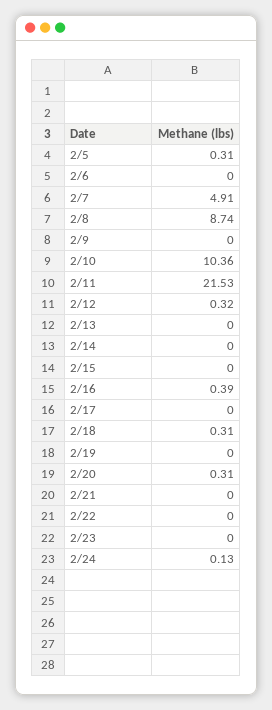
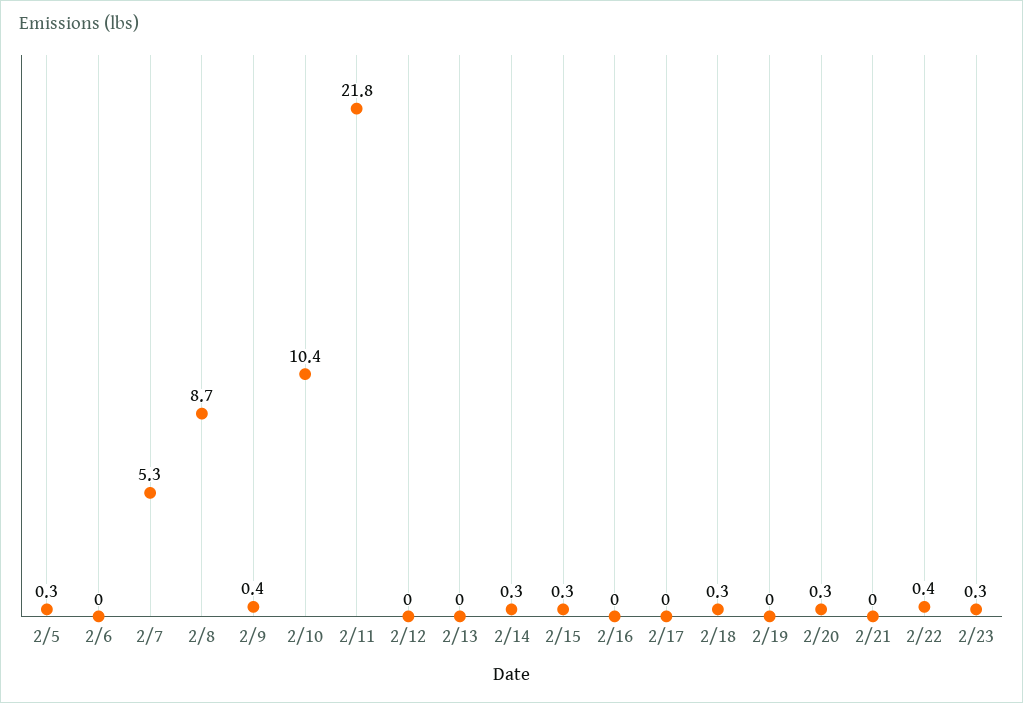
  {
    "2/5": 0.31,
    "2/6": 0,
-   "2/7": 4.91,
+   "2/7": 5.3,
    "2/8": 8.74,
-   "2/9": 0,
+   "2/9": 0.4,
    "2/10": 10.36,
-   "2/11": 21.53,
+   "2/11": 21.8,
-   "2/12": 0.32,
+   "2/12": 0,
    "2/13": 0,
-   "2/14": 0,
+   "2/14": 0.3,
-   "2/15": 0,
+   "2/15": 0.3,
-   "2/16": 0.39,
+   "2/16": 0,
    "2/17": 0,
    "2/18": 0.31,
    "2/19": 0,
    "2/20": 0.31,
    "2/21": 0,
-   "2/22": 0,
+   "2/22": 0.4,
-   "2/23": 0,
+   "2/23": 0.3
-   "2/24": 0.13
  }

